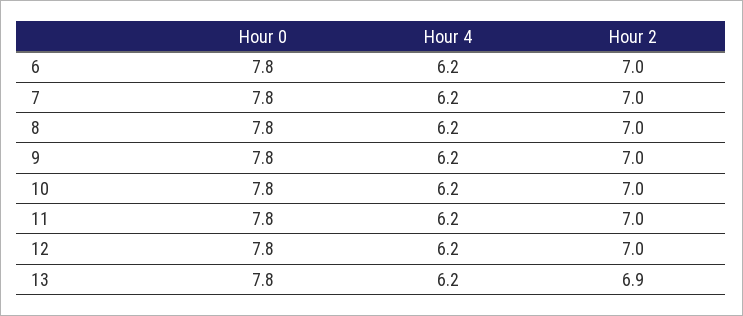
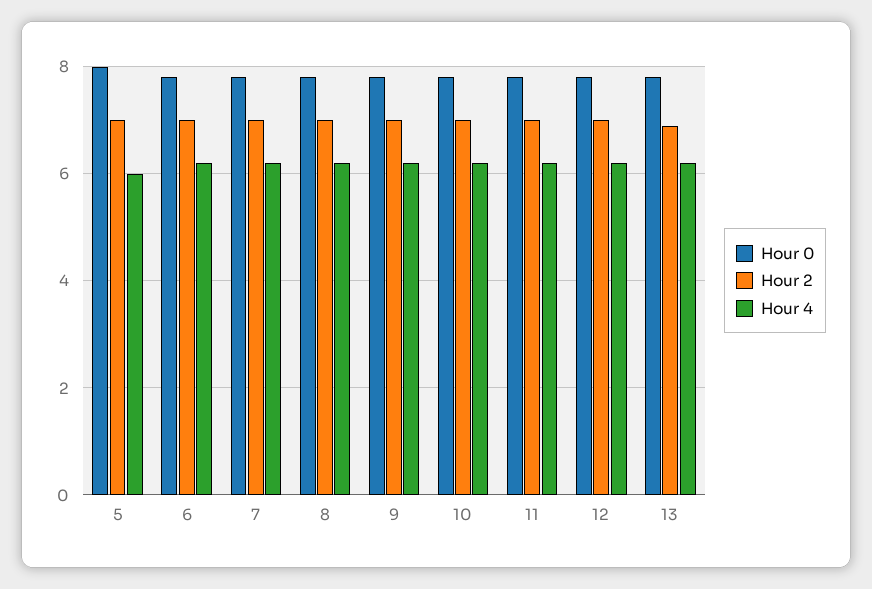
  {
    "Hour 0": {
      "6": 7.8,
      "7": 7.8,
      "8": 7.8,
      "9": 7.8,
      "10": 7.8,
      "11": 7.8,
      "12": 7.8,
-     "13": 7.8
+     "13": 7.8,
+     "5": 8
    },
    "Hour 4": {
      "6": 6.2,
      "7": 6.2,
      "8": 6.2,
      "9": 6.2,
      "10": 6.2,
      "11": 6.2,
      "12": 6.2,
-     "13": 6.2
+     "13": 6.2,
+     "5": 6
    },
    "Hour 2": {
      "6": 7,
      "7": 7,
      "8": 7,
      "9": 7,
      "10": 7,
      "11": 7,
      "12": 7,
-     "13": 6.9
+     "13": 6.9,
+     "5": 7
    }
  }

